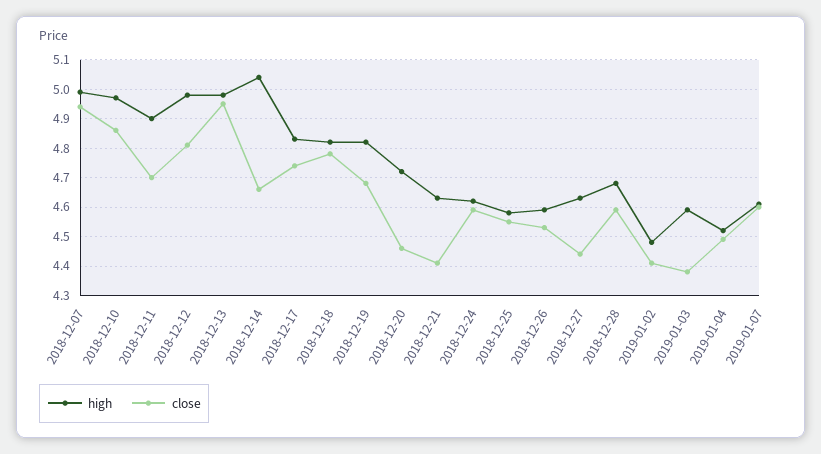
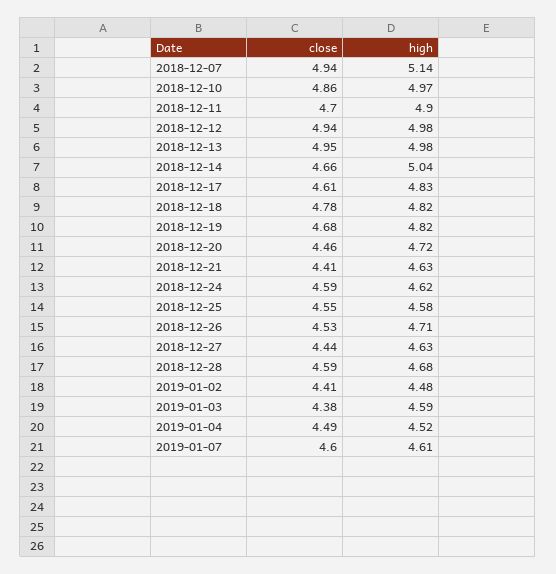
  {
    "high": {
-     "2018-12-07": 5,
+     "2018-12-07": 5.14,
      "2018-12-10": 4.97,
      "2018-12-11": 4.9,
      "2018-12-12": 4.98,
      "2018-12-13": 4.98,
      "2018-12-14": 5.04,
      "2018-12-17": 4.83,
      "2018-12-18": 4.82,
      "2018-12-19": 4.82,
      "2018-12-20": 4.72,
      "2018-12-21": 4.63,
      "2018-12-24": 4.62,
      "2018-12-25": 4.58,
-     "2018-12-26": 4.6,
+     "2018-12-26": 4.71,
      "2018-12-27": 4.63,
      "2018-12-28": 4.68,
      "2019-01-02": 4.48,
      "2019-01-03": 4.59,
      "2019-01-04": 4.52,
      "2019-01-07": 4.61
    },
    "close": {
      "2018-12-07": 4.94,
      "2018-12-10": 4.86,
      "2018-12-11": 4.7,
-     "2018-12-12": 4.8,
+     "2018-12-12": 4.94,
      "2018-12-13": 4.95,
      "2018-12-14": 4.66,
-     "2018-12-17": 4.75,
+     "2018-12-17": 4.61,
      "2018-12-18": 4.78,
      "2018-12-19": 4.68,
      "2018-12-20": 4.46,
      "2018-12-21": 4.41,
      "2018-12-24": 4.59,
      "2018-12-25": 4.55,
      "2018-12-26": 4.53,
      "2018-12-27": 4.44,
      "2018-12-28": 4.59,
      "2019-01-02": 4.41,
      "2019-01-03": 4.38,
      "2019-01-04": 4.49,
      "2019-01-07": 4.6
    }
  }

